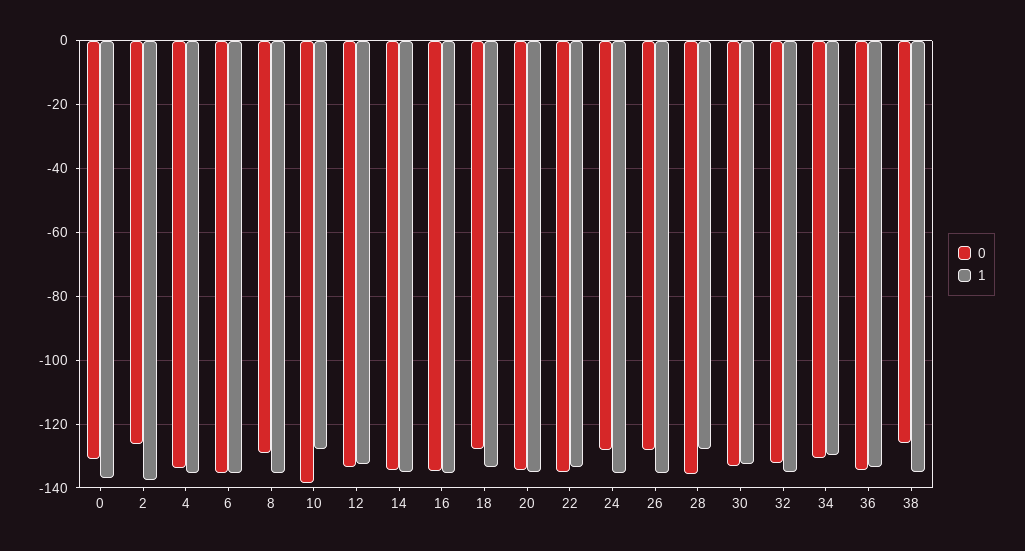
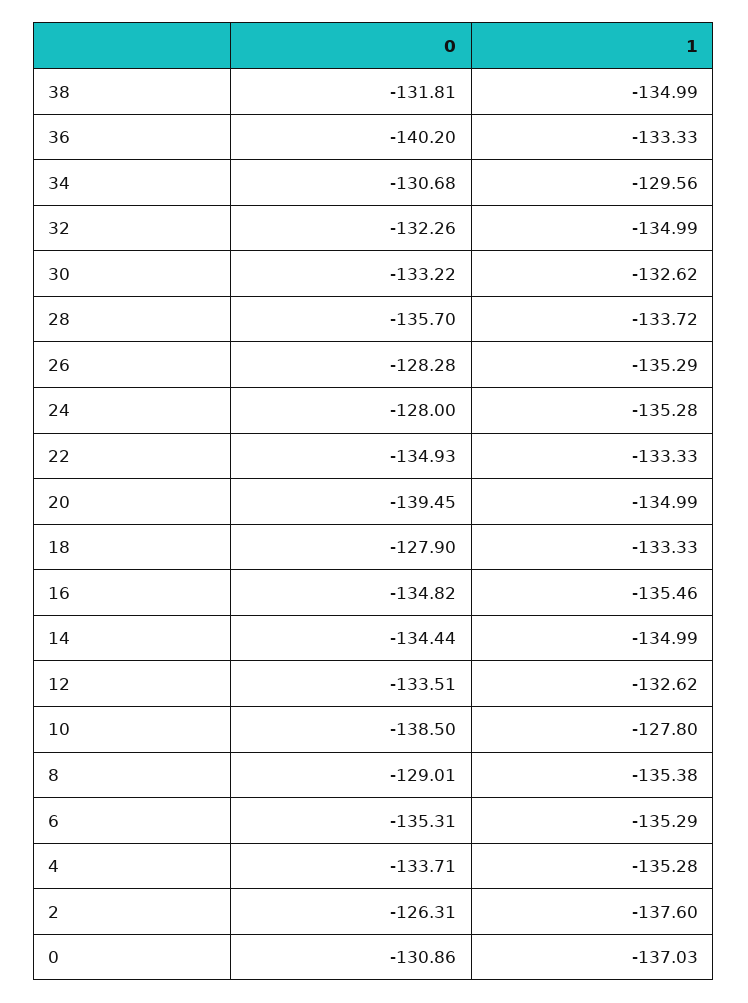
  {
    "0": {
      "0": -130.86,
      "2": -126.31,
      "4": -133.71,
      "6": -135.31,
      "8": -129.01,
      "10": -138.5,
      "12": -133.51,
      "14": -134.44,
      "16": -134.82,
      "18": -127.9,
-     "20": -134,
+     "20": -139.45,
      "22": -134.93,
      "24": -128,
      "26": -128.28,
      "28": -135.7,
      "30": -133.22,
      "32": -132.26,
      "34": -130.68,
-     "36": -134,
+     "36": -140.2,
-     "38": -126
+     "38": -131.81
    },
    "1": {
      "0": -137.03,
      "2": -137.6,
      "4": -135.28,
      "6": -135.29,
      "8": -135.38,
      "10": -127.8,
      "12": -132.62,
      "14": -134.99,
      "16": -135.46,
      "18": -133.33,
      "20": -134.99,
      "22": -133.33,
      "24": -135.28,
      "26": -135.29,
-     "28": -128,
+     "28": -133.72,
      "30": -132.62,
      "32": -134.99,
      "34": -129.56,
      "36": -133.33,
      "38": -134.99
    }
  }

